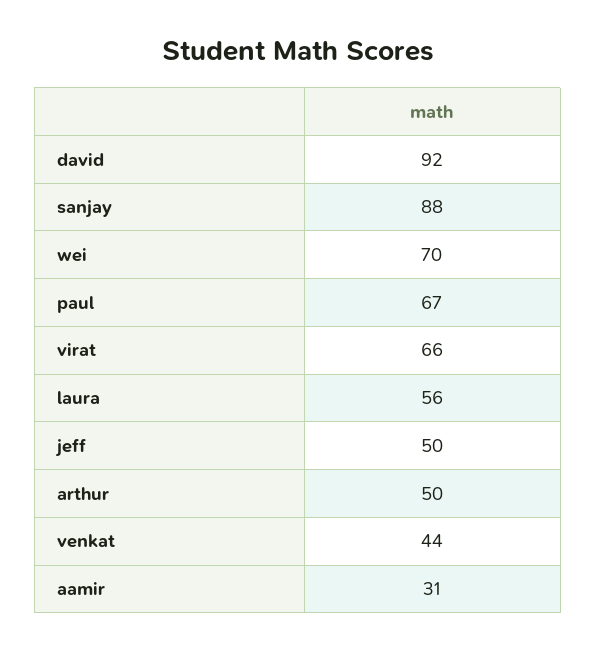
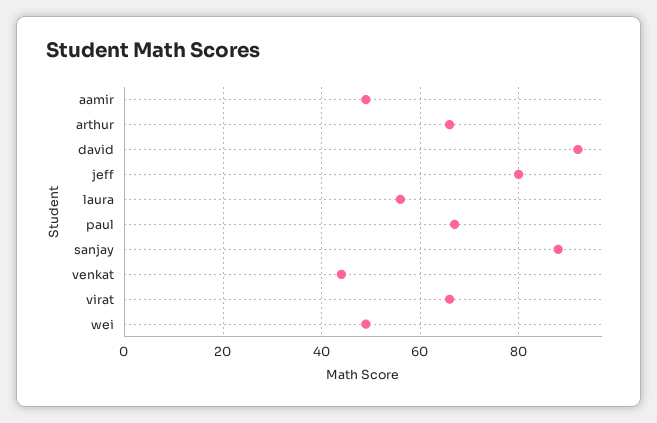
  {
    "david": 92,
    "sanjay": 88,
-   "wei": 70,
+   "wei": 50,
    "paul": 67,
    "virat": 66,
    "laura": 56,
-   "jeff": 50,
+   "jeff": 80,
-   "arthur": 50,
+   "arthur": 65,
    "venkat": 44,
-   "aamir": 31
+   "aamir": 50
  }

